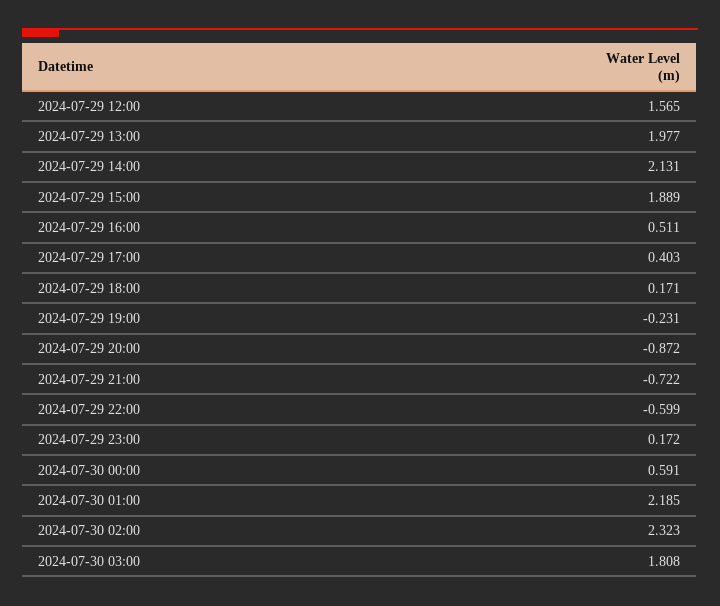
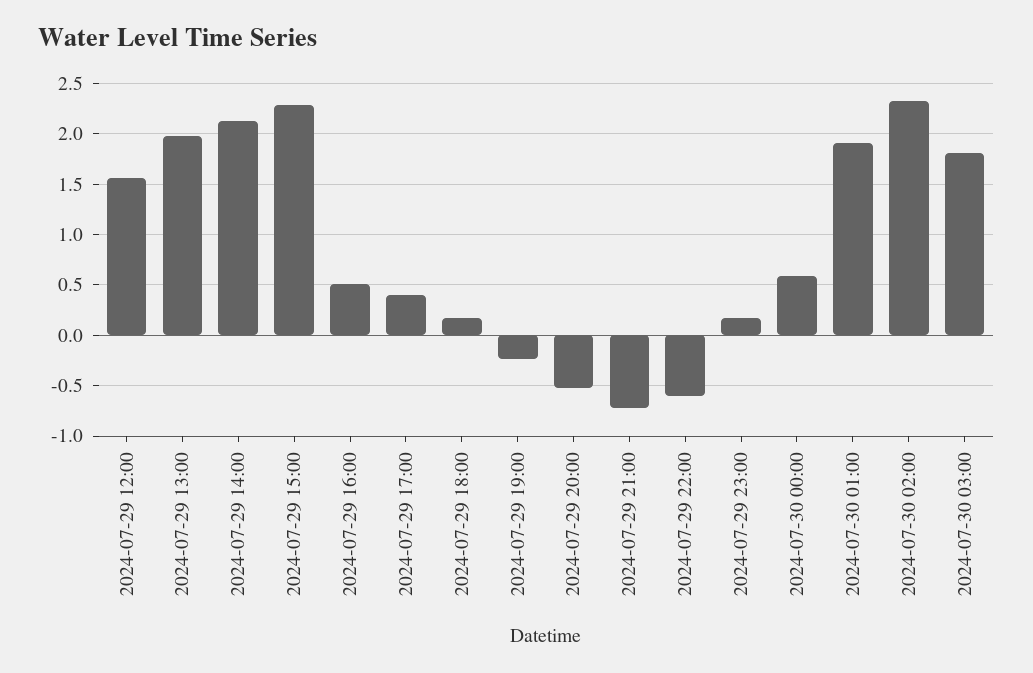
  {
    "2024-07-29 12:00": 1.565,
    "2024-07-29 13:00": 1.977,
    "2024-07-29 14:00": 2.131,
-   "2024-07-29 15:00": 1.889,
+   "2024-07-29 15:00": 2.3,
    "2024-07-29 16:00": 0.511,
    "2024-07-29 17:00": 0.403,
    "2024-07-29 18:00": 0.171,
    "2024-07-29 19:00": -0.231,
-   "2024-07-29 20:00": -0.872,
+   "2024-07-29 20:00": -0.5,
    "2024-07-29 21:00": -0.722,
    "2024-07-29 22:00": -0.599,
    "2024-07-29 23:00": 0.172,
    "2024-07-30 00:00": 0.591,
-   "2024-07-30 01:00": 2.185,
+   "2024-07-30 01:00": 1.9,
    "2024-07-30 02:00": 2.323,
    "2024-07-30 03:00": 1.808
  }

